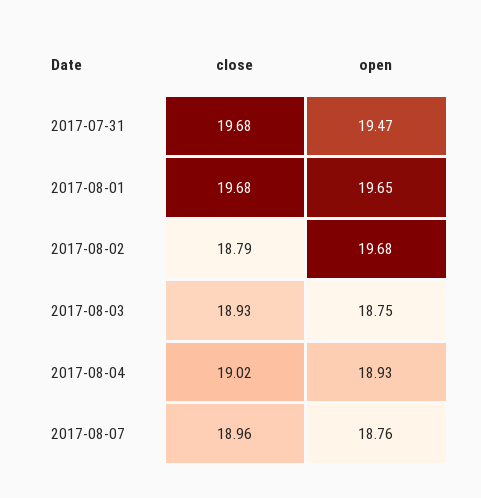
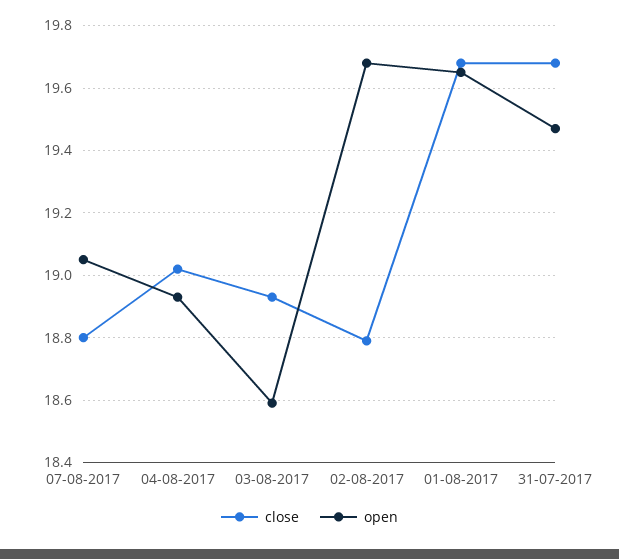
  {
    "close": {
      "2017-07-31": 19.68,
      "2017-08-01": 19.68,
      "2017-08-02": 18.79,
      "2017-08-03": 18.93,
      "2017-08-04": 19.02,
-     "2017-08-07": 18.96
+     "2017-08-07": 18.8
    },
    "open": {
      "2017-07-31": 19.47,
      "2017-08-01": 19.65,
      "2017-08-02": 19.68,
-     "2017-08-03": 18.75,
+     "2017-08-03": 18.6,
      "2017-08-04": 18.93,
-     "2017-08-07": 18.76
+     "2017-08-07": 19.05
    }
  }

